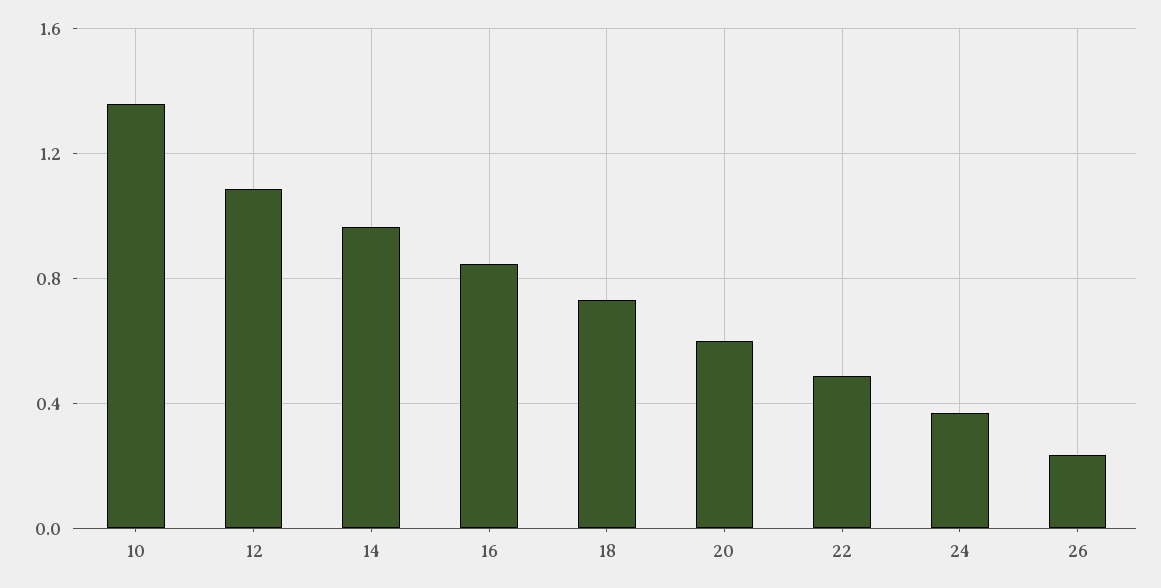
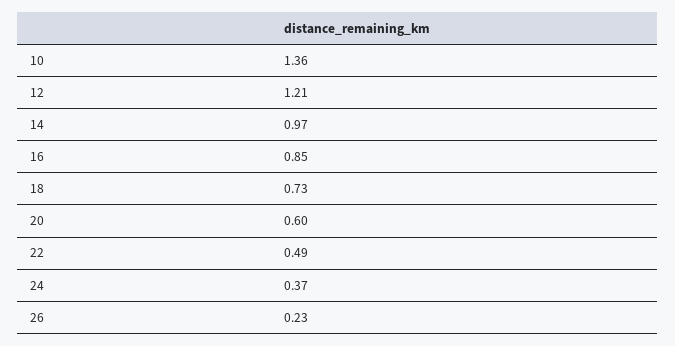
  {
    "10": 1.36,
-   "12": 1.1,
+   "12": 1.21,
    "14": 0.97,
    "16": 0.85,
    "18": 0.73,
    "20": 0.6,
    "22": 0.49,
    "24": 0.37,
    "26": 0.23
  }

